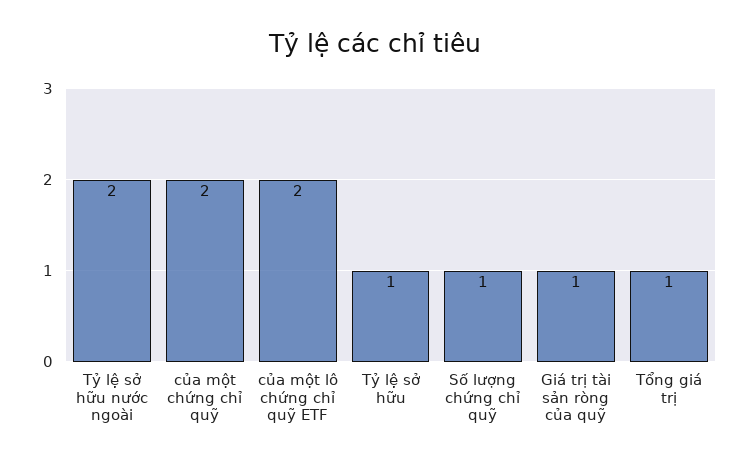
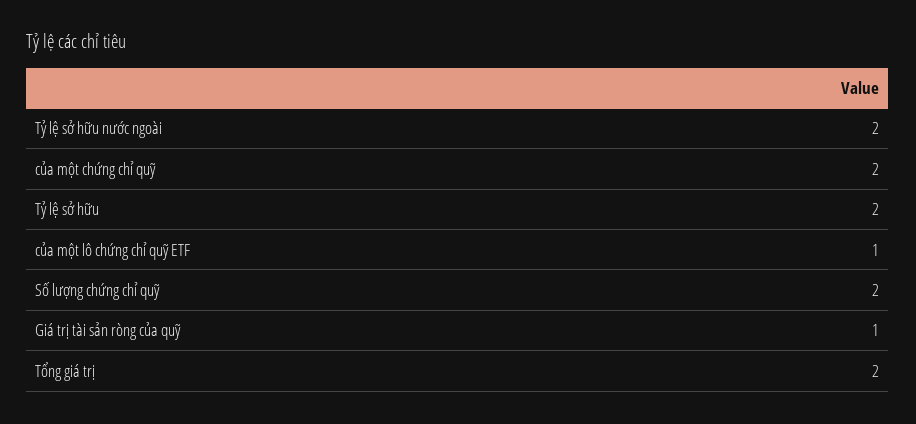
  {
    "Tỷ lệ sở hữu nước ngoài": 2,
    "của một chứng chỉ quỹ": 2,
-   "của một lô chứng chỉ quỹ ETF": 2,
+   "của một lô chứng chỉ quỹ ETF": 1,
-   "Tỷ lệ sở hữu": 1,
+   "Tỷ lệ sở hữu": 2,
-   "Số lượng chứng chỉ quỹ": 1,
+   "Số lượng chứng chỉ quỹ": 2,
    "Giá trị tài sản ròng của quỹ": 1,
-   "Tổng giá trị": 1
+   "Tổng giá trị": 2
  }

